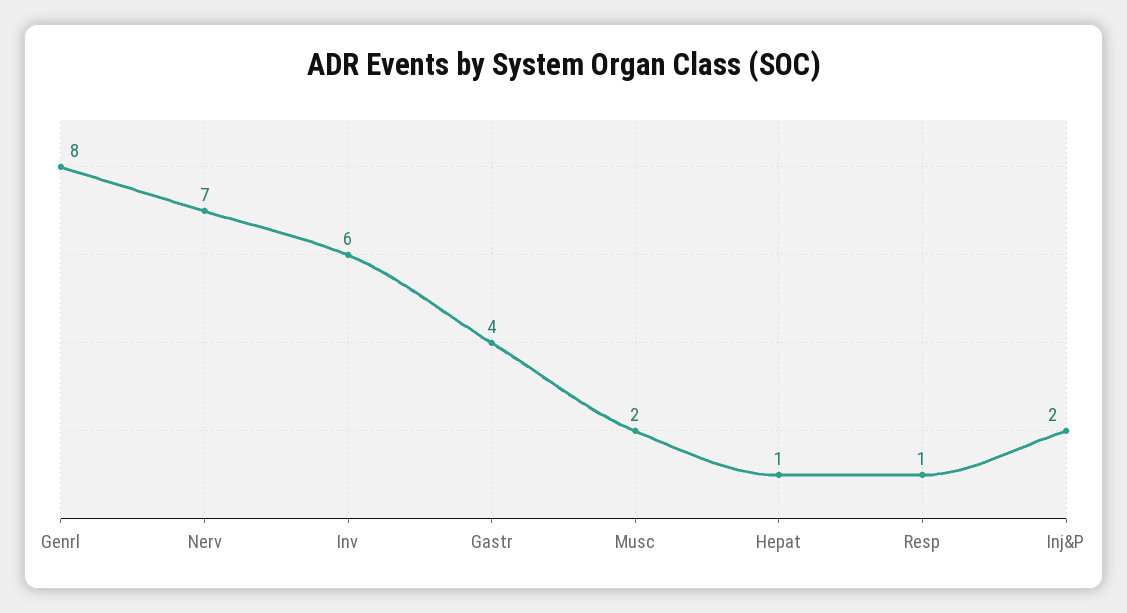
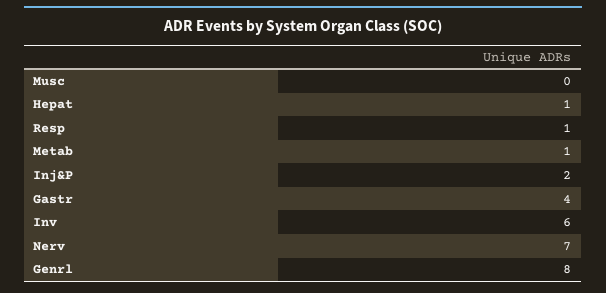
  {
    "Genrl": 8,
    "Nerv": 7,
    "Inv": 6,
    "Gastr": 4,
-   "Musc": 2,
+   "Musc": 0,
    "Hepat": 1,
    "Resp": 1,
-   "Inj&P": 2
+   "Inj&P": 2,
+   "Metab": 1
  }

